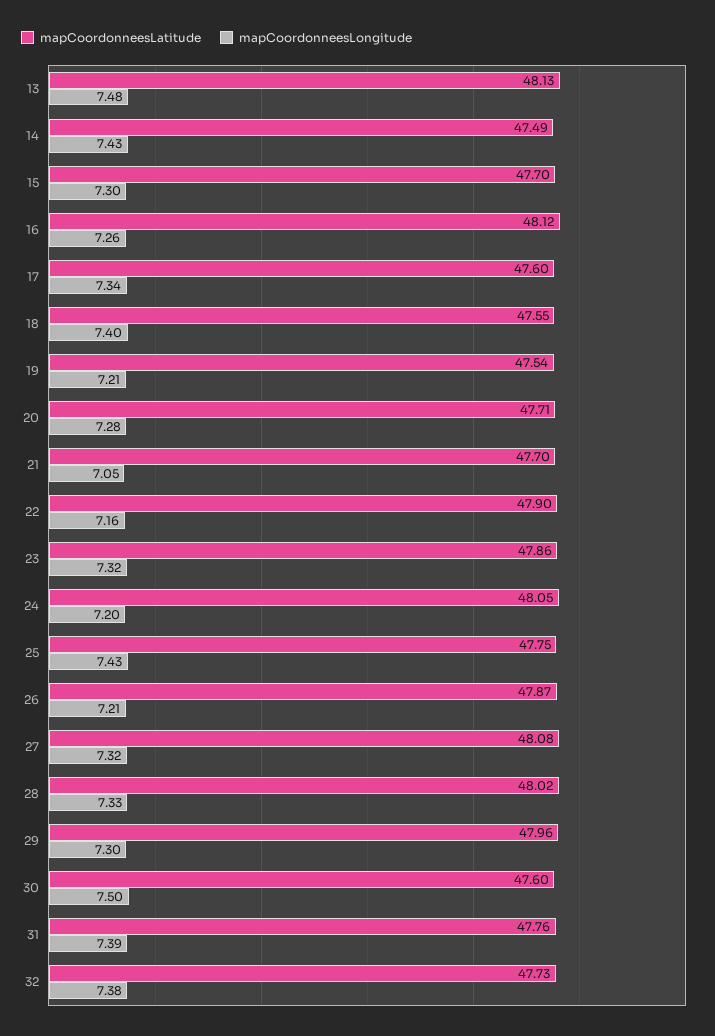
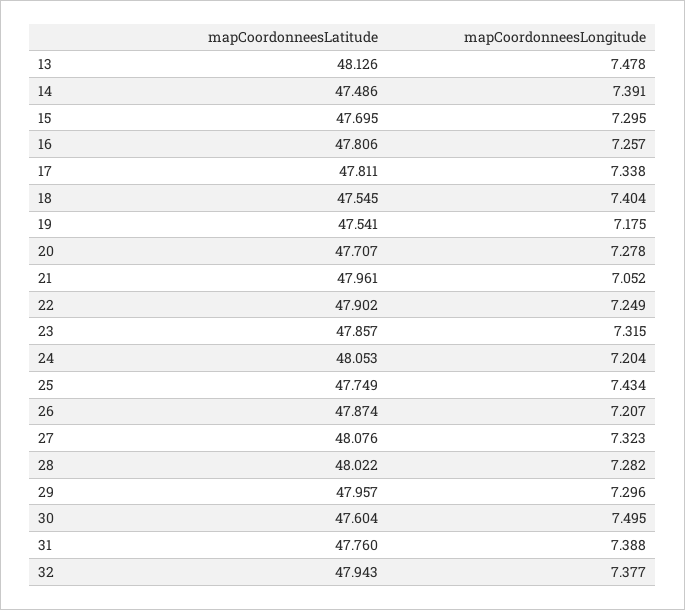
  {
    "mapCoordonneesLatitude": {
      "13": 48.126,
      "14": 47.486,
      "15": 47.695,
-     "16": 48.12,
+     "16": 47.806,
-     "17": 47.6,
+     "17": 47.811,
      "18": 47.545,
      "19": 47.541,
      "20": 47.707,
-     "21": 47.7,
+     "21": 47.961,
      "22": 47.902,
      "23": 47.857,
      "24": 48.053,
      "25": 47.749,
      "26": 47.874,
      "27": 48.076,
      "28": 48.022,
      "29": 47.957,
      "30": 47.604,
      "31": 47.76,
-     "32": 47.73
+     "32": 47.943
    },
    "mapCoordonneesLongitude": {
      "13": 7.478,
-     "14": 7.43,
+     "14": 7.391,
      "15": 7.295,
      "16": 7.257,
      "17": 7.338,
      "18": 7.404,
-     "19": 7.21,
+     "19": 7.175,
      "20": 7.278,
      "21": 7.052,
-     "22": 7.16,
+     "22": 7.249,
      "23": 7.315,
      "24": 7.204,
      "25": 7.434,
      "26": 7.207,
      "27": 7.323,
-     "28": 7.33,
+     "28": 7.282,
      "29": 7.296,
      "30": 7.495,
      "31": 7.388,
      "32": 7.377
    }
  }

